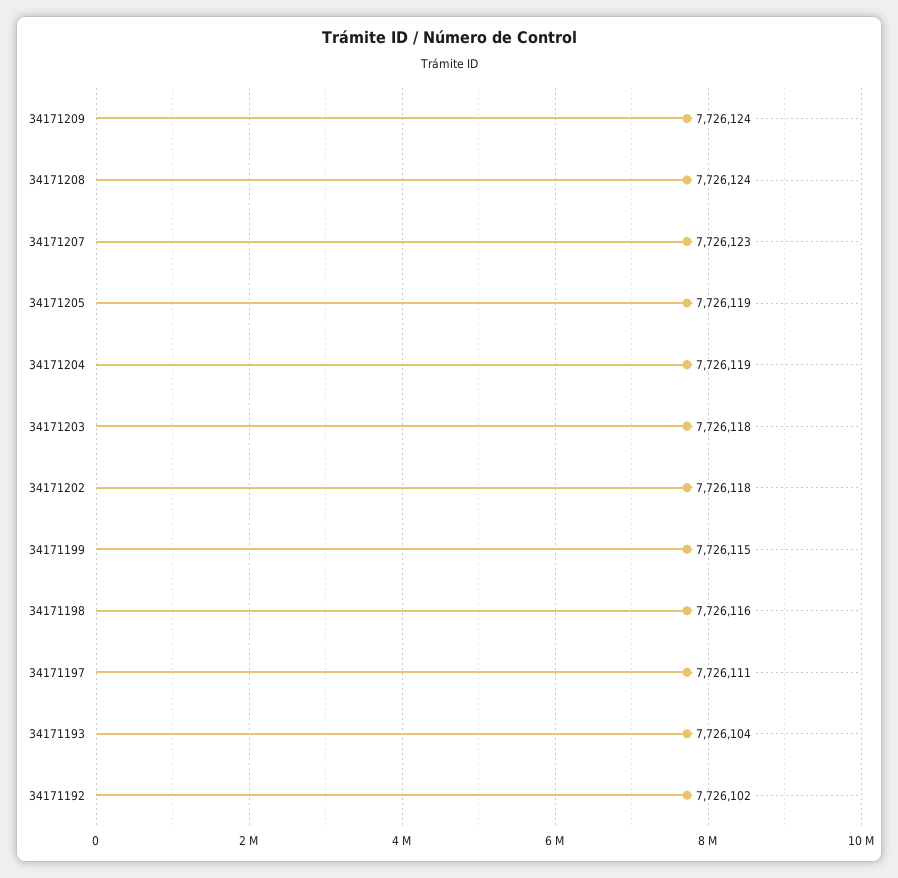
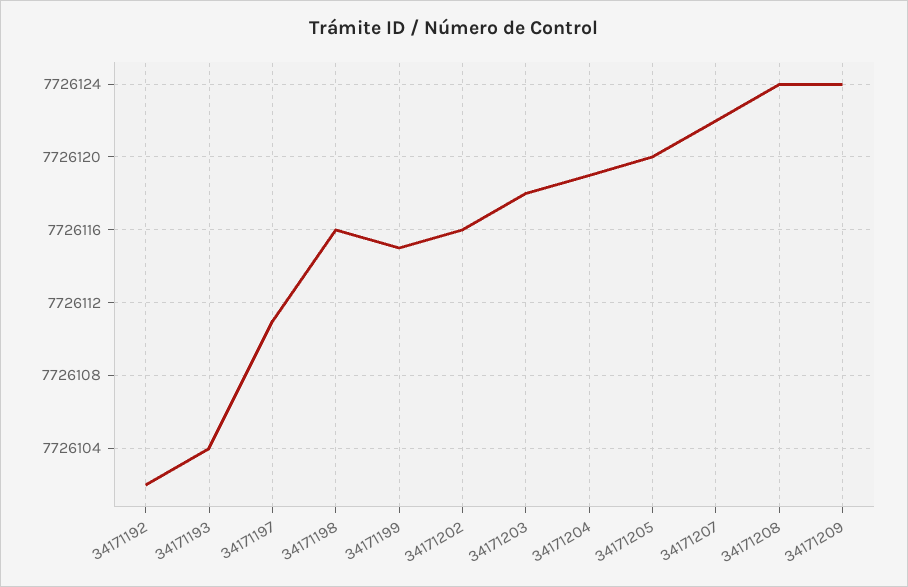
  {
    "34171209": 7726124,
    "34171208": 7726124,
-   "34171207": 7726123,
+   "34171207": 7726122,
-   "34171205": 7726119,
+   "34171205": 7726120,
    "34171204": 7726119,
    "34171203": 7726118,
-   "34171202": 7726118,
+   "34171202": 7726116,
    "34171199": 7726115,
    "34171198": 7726116,
    "34171197": 7726111,
    "34171193": 7726104,
    "34171192": 7726102
  }

